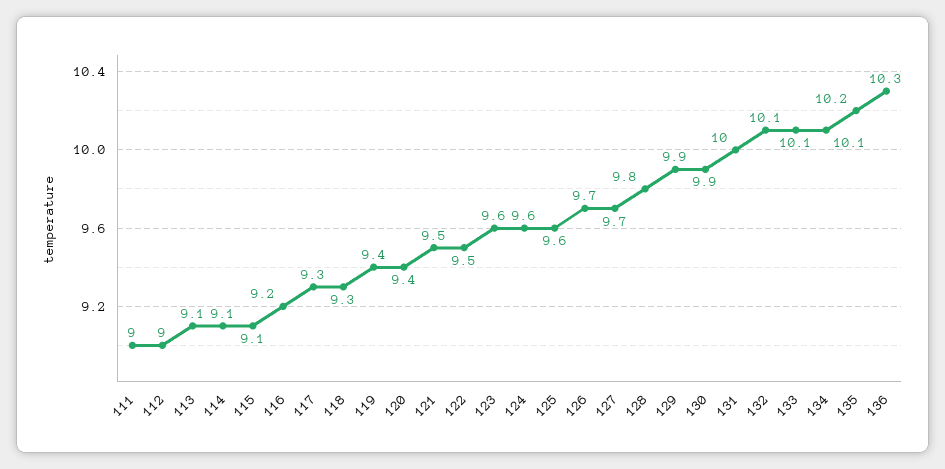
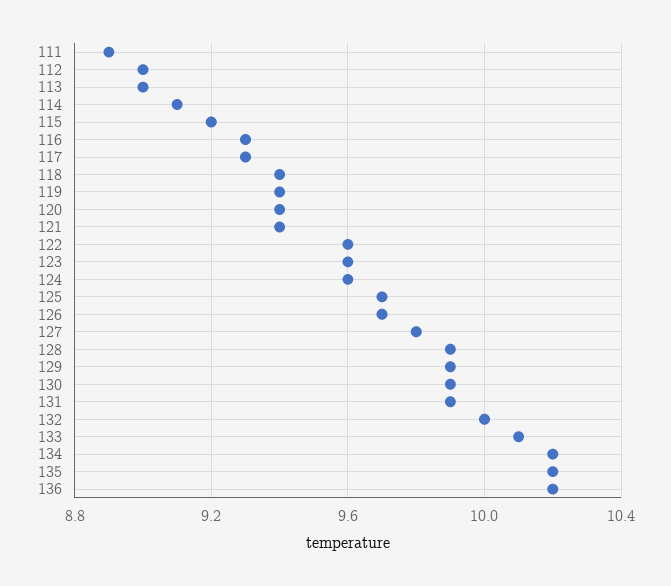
  {
-   "111": 9,
+   "111": 8.9,
    "112": 9,
-   "113": 9.1,
+   "113": 9,
    "114": 9.1,
-   "115": 9.1,
+   "115": 9.2,
-   "116": 9.2,
+   "116": 9.3,
    "117": 9.3,
-   "118": 9.3,
+   "118": 9.4,
    "119": 9.4,
    "120": 9.4,
-   "121": 9.5,
+   "121": 9.4,
-   "122": 9.5,
+   "122": 9.6,
    "123": 9.6,
    "124": 9.6,
-   "125": 9.6,
+   "125": 9.7,
    "126": 9.7,
-   "127": 9.7,
+   "127": 9.8,
-   "128": 9.8,
+   "128": 9.9,
    "129": 9.9,
    "130": 9.9,
-   "131": 10,
+   "131": 9.9,
-   "132": 10.1,
+   "132": 10,
    "133": 10.1,
-   "134": 10.1,
+   "134": 10.2,
    "135": 10.2,
-   "136": 10.3
+   "136": 10.2
  }

